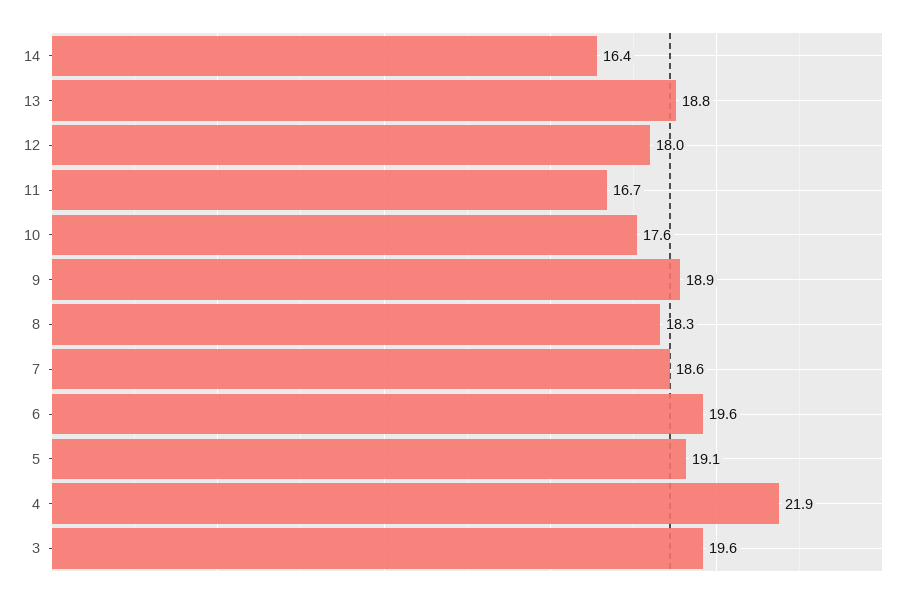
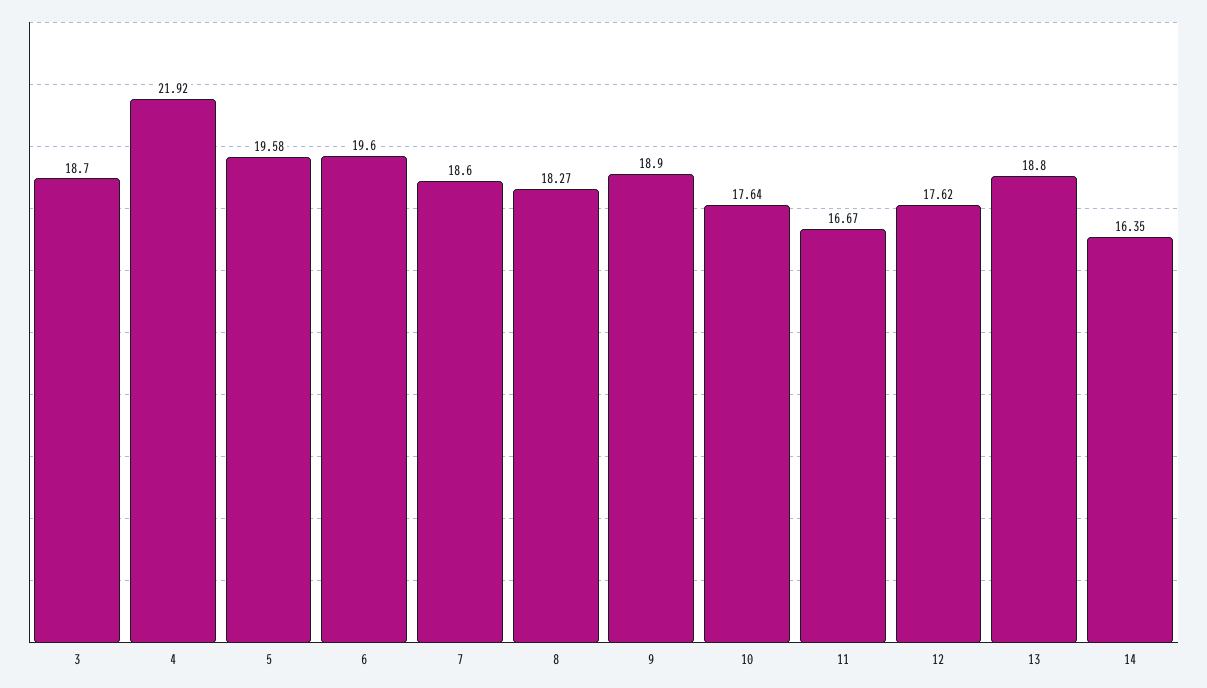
  {
    "14": 16.35,
    "13": 18.8,
-   "12": 18,
+   "12": 17.62,
    "11": 16.67,
    "10": 17.64,
    "9": 18.9,
    "8": 18.27,
    "7": 18.6,
    "6": 19.6,
-   "5": 19.1,
+   "5": 19.58,
    "4": 21.92,
-   "3": 19.6
+   "3": 18.7
  }

